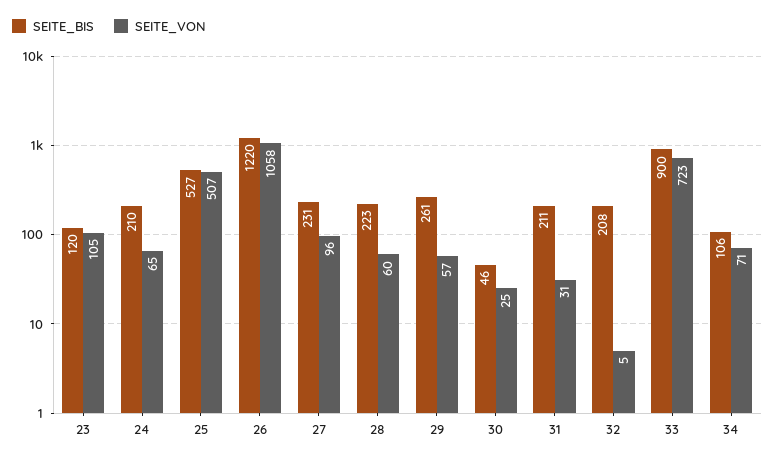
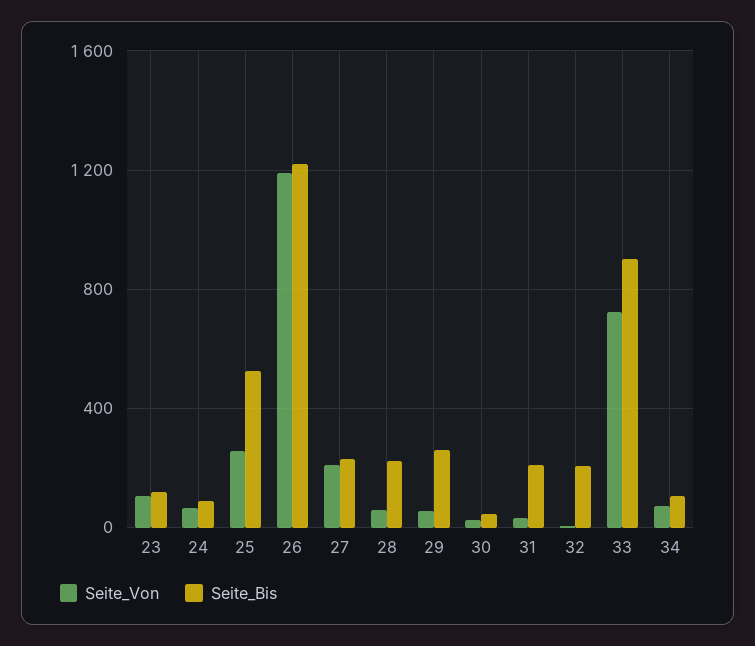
  {
    "SEITE_BIS": {
      "23": 120,
-     "24": 210,
+     "24": 100,
      "25": 527,
      "26": 1220,
      "27": 231,
      "28": 223,
      "29": 261,
      "30": 46,
      "31": 211,
      "32": 208,
      "33": 900,
      "34": 106
    },
    "SEITE_VON": {
      "23": 105,
      "24": 65,
-     "25": 507,
+     "25": 250,
-     "26": 1058,
+     "26": 1200,
-     "27": 96,
+     "27": 200,
      "28": 60,
      "29": 57,
      "30": 25,
      "31": 31,
      "32": 5,
      "33": 723,
      "34": 71
    }
  }

